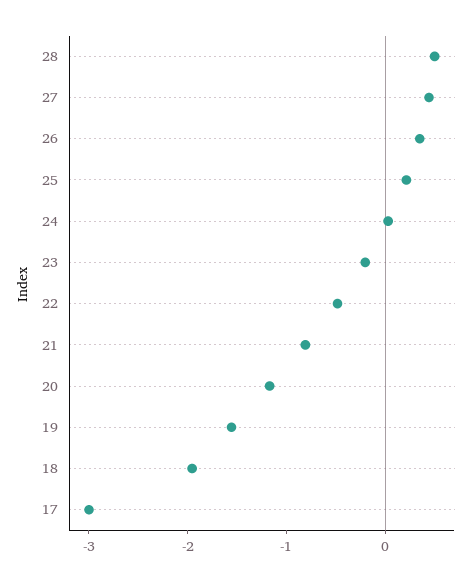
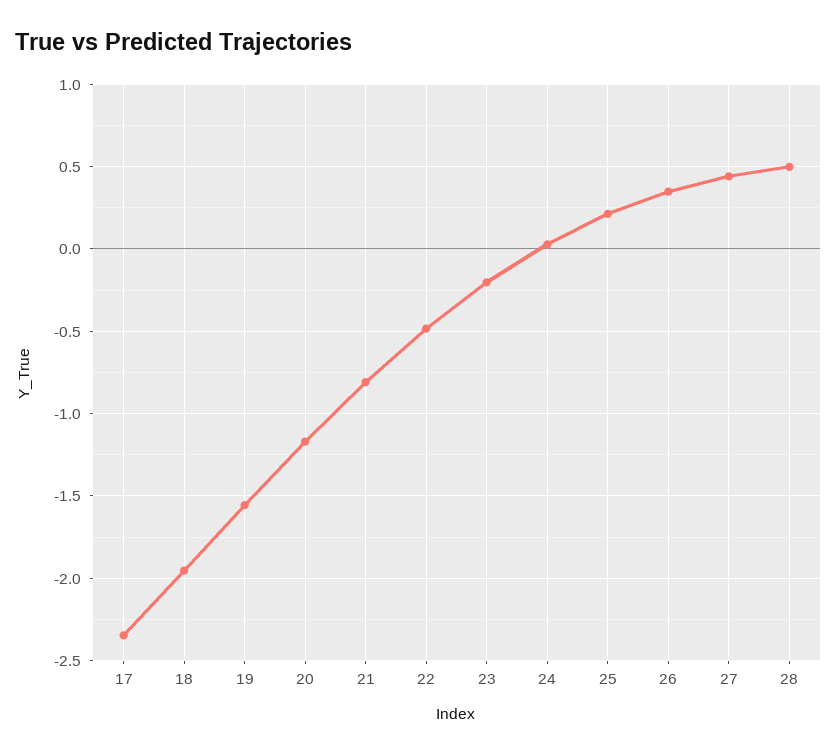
  {
    "28": 0.5,
    "27": 0.45,
    "26": 0.35,
    "25": 0.2,
    "24": 0.05,
    "23": -0.2,
    "22": -0.5,
    "21": -0.8,
    "20": -1.15,
    "19": -1.55,
    "18": -1.95,
-   "17": -3
+   "17": -2.35
  }

